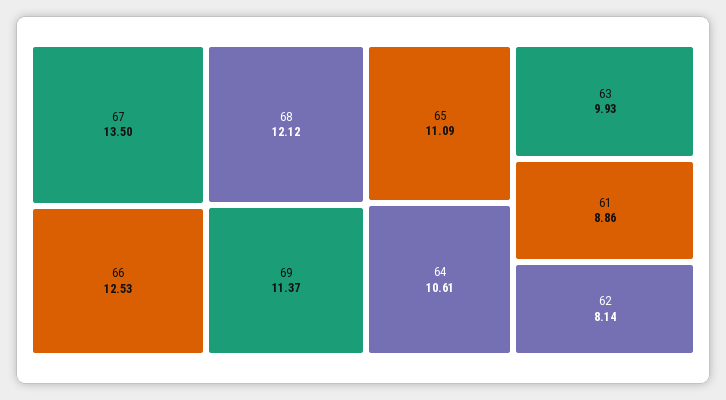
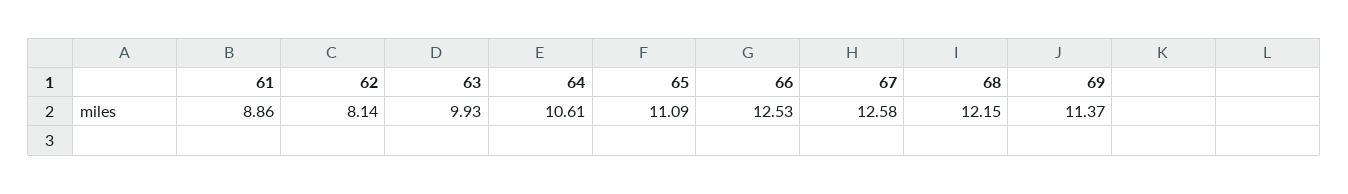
  {
-   "67": 13.5,
+   "67": 12.58,
    "66": 12.53,
-   "68": 12.12,
+   "68": 12.15,
    "69": 11.37,
    "65": 11.09,
    "64": 10.61,
    "63": 9.93,
    "61": 8.86,
    "62": 8.14
  }

